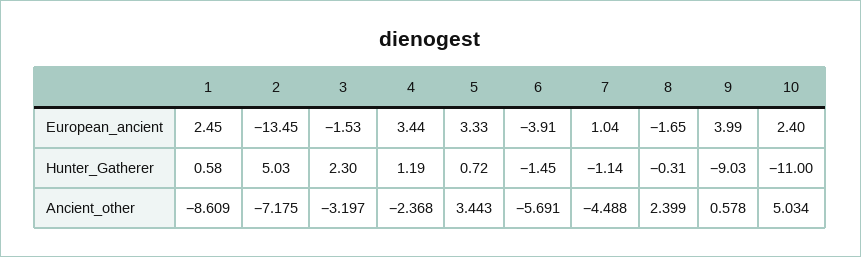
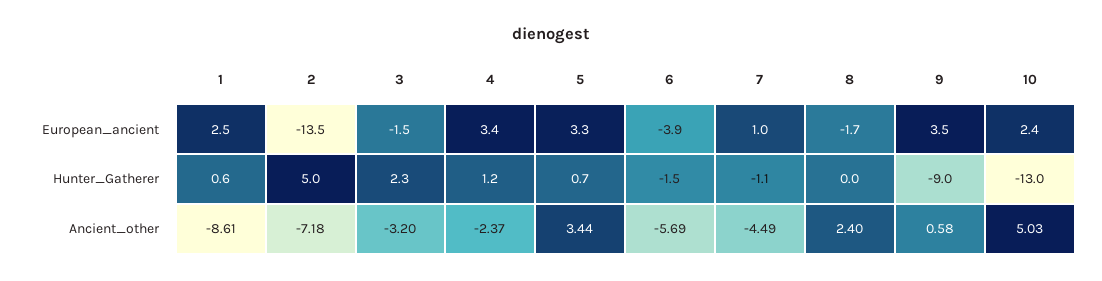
  {
    "1": {
      "European_ancient": 2.45,
      "Hunter_Gatherer": 0.58,
      "Ancient_other": -8.609
    },
    "2": {
      "European_ancient": -13.45,
      "Hunter_Gatherer": 5.03,
      "Ancient_other": -7.175
    },
    "3": {
      "European_ancient": -1.53,
      "Hunter_Gatherer": 2.3,
      "Ancient_other": -3.197
    },
    "4": {
      "European_ancient": 3.44,
      "Hunter_Gatherer": 1.19,
      "Ancient_other": -2.368
    },
    "5": {
      "European_ancient": 3.33,
      "Hunter_Gatherer": 0.72,
      "Ancient_other": 3.443
    },
    "6": {
      "European_ancient": -3.91,
      "Hunter_Gatherer": -1.45,
      "Ancient_other": -5.691
    },
    "7": {
      "European_ancient": 1.04,
      "Hunter_Gatherer": -1.14,
      "Ancient_other": -4.488
    },
    "8": {
      "European_ancient": -1.65,
-     "Hunter_Gatherer": -0.31,
+     "Hunter_Gatherer": 0,
      "Ancient_other": 2.399
    },
    "9": {
-     "European_ancient": 3.99,
+     "European_ancient": 3.5,
      "Hunter_Gatherer": -9.03,
      "Ancient_other": 0.578
    },
    "10": {
      "European_ancient": 2.4,
-     "Hunter_Gatherer": -11,
+     "Hunter_Gatherer": -13,
      "Ancient_other": 5.034
    }
  }

